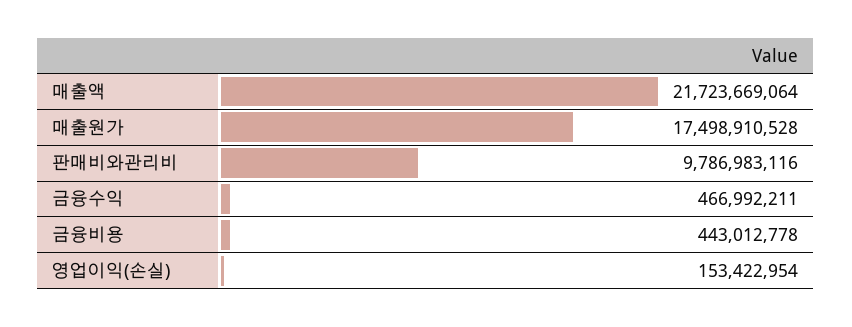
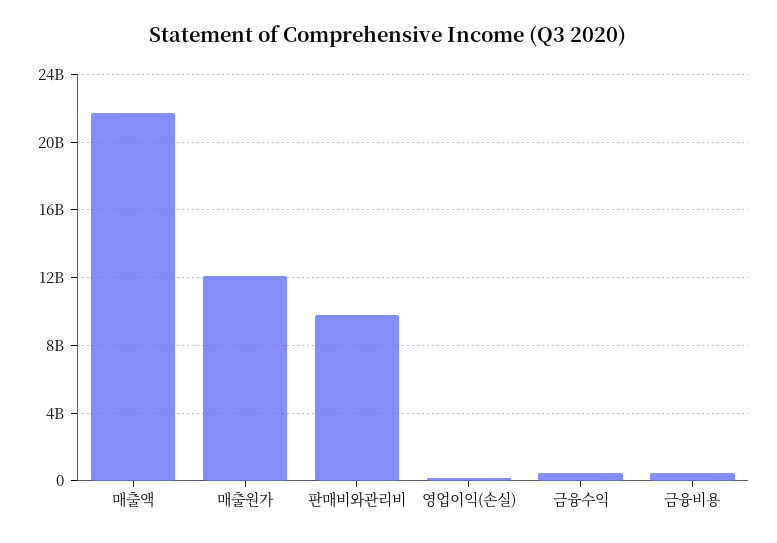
  {
    "매출액": 21723669064,
-   "매출원가": 17498910528,
+   "매출원가": 12000000000,
    "판매비와관리비": 9786983116,
    "금융수익": 466992211,
    "금융비용": 443012778,
    "영업이익(손실)": 153422954
  }

